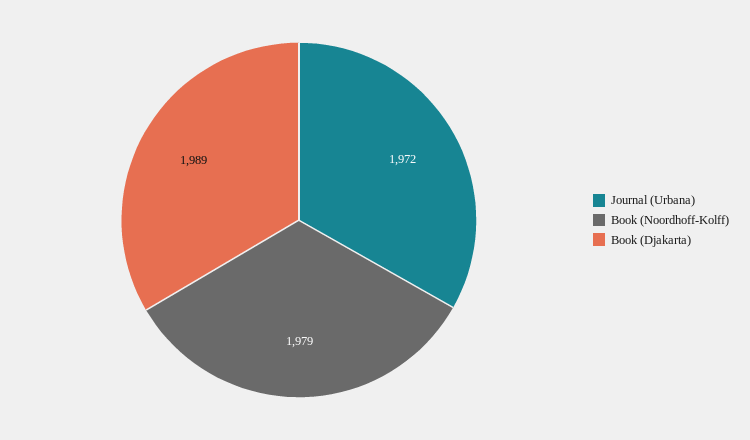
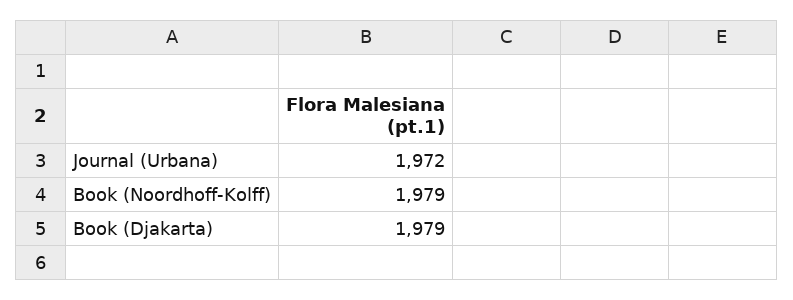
  {
    "Journal (Urbana)": 1972,
    "Book (Noordhoff-Kolff)": 1979,
-   "Book (Djakarta)": 1989
+   "Book (Djakarta)": 1979
  }

